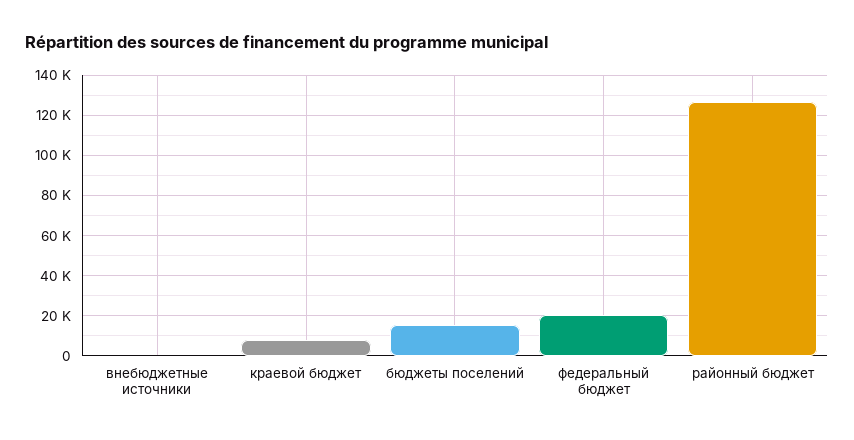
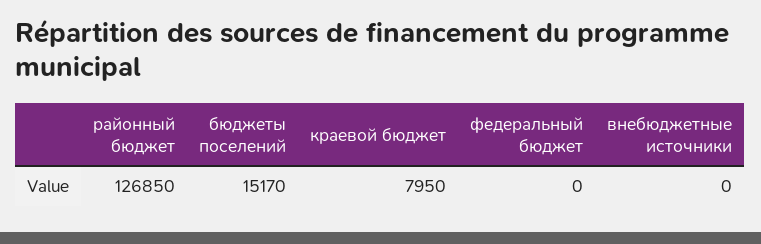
  {
    "внебюджетные источники": 0,
    "краевой бюджет": 7950,
    "бюджеты поселений": 15170,
-   "федеральный бюджет": 20000,
+   "федеральный бюджет": 0,
    "районный бюджет": 126850
  }

